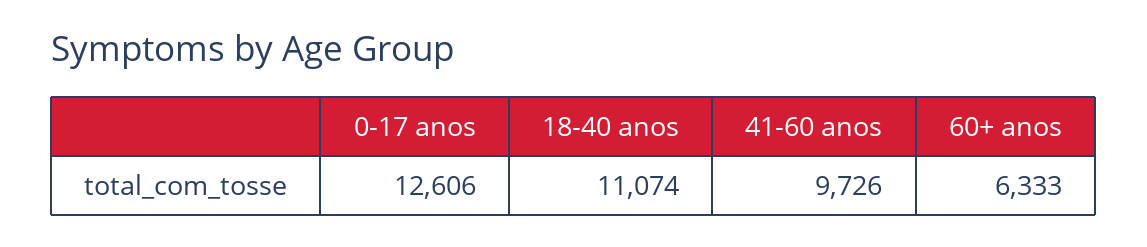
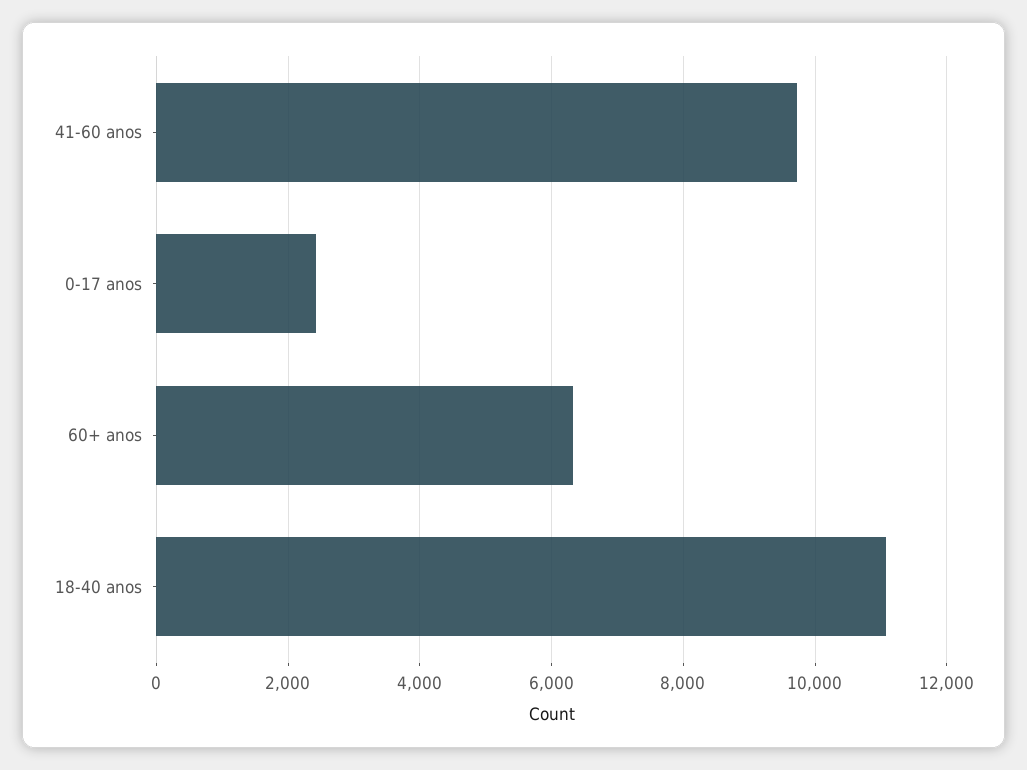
  {
-   "0-17 anos": 12606,
+   "0-17 anos": 2400,
    "18-40 anos": 11074,
    "41-60 anos": 9726,
    "60+ anos": 6333
  }

